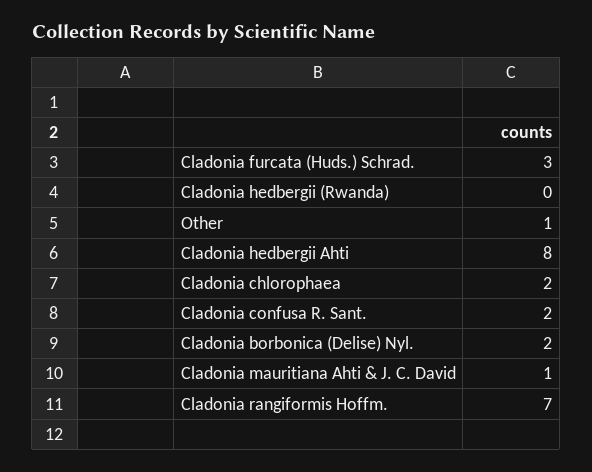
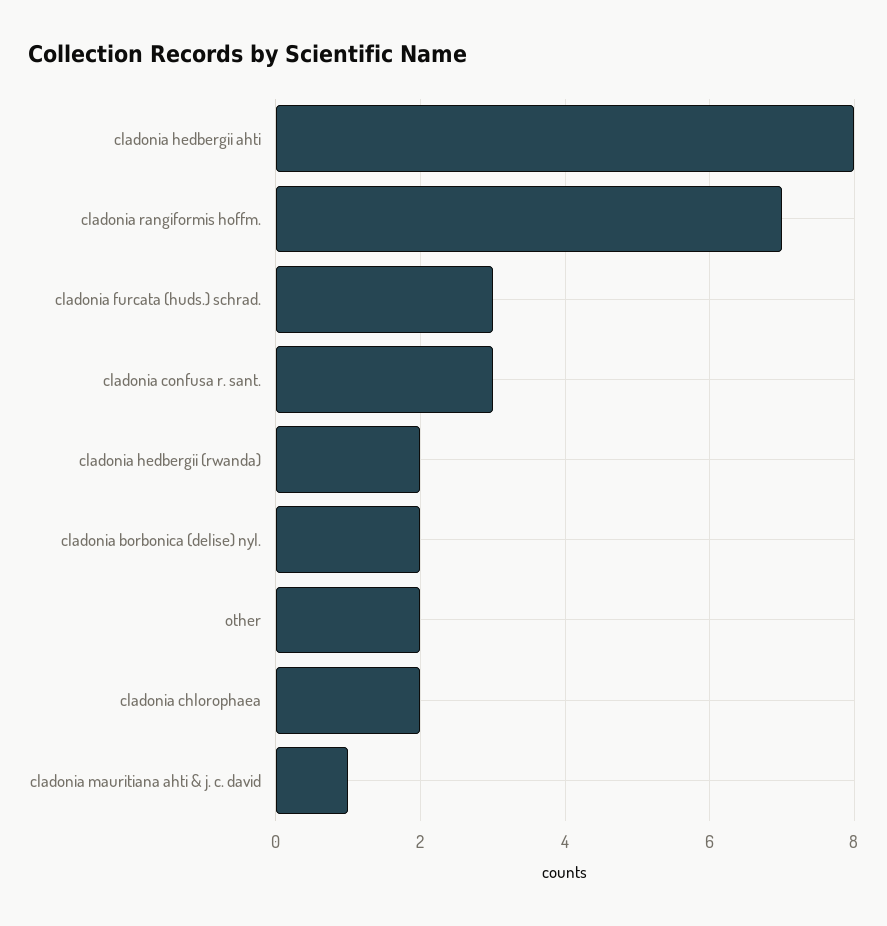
  {
    "Cladonia furcata (Huds.) Schrad.": 3,
-   "Cladonia hedbergii (Rwanda)": 0,
+   "Cladonia hedbergii (Rwanda)": 2,
-   "Other": 1,
+   "Other": 2,
    "Cladonia hedbergii Ahti": 8,
    "Cladonia chlorophaea": 2,
-   "Cladonia confusa R. Sant.": 2,
+   "Cladonia confusa R. Sant.": 3,
    "Cladonia borbonica (Delise) Nyl.": 2,
    "Cladonia mauritiana Ahti & J. C. David": 1,
    "Cladonia rangiformis Hoffm.": 7
  }

